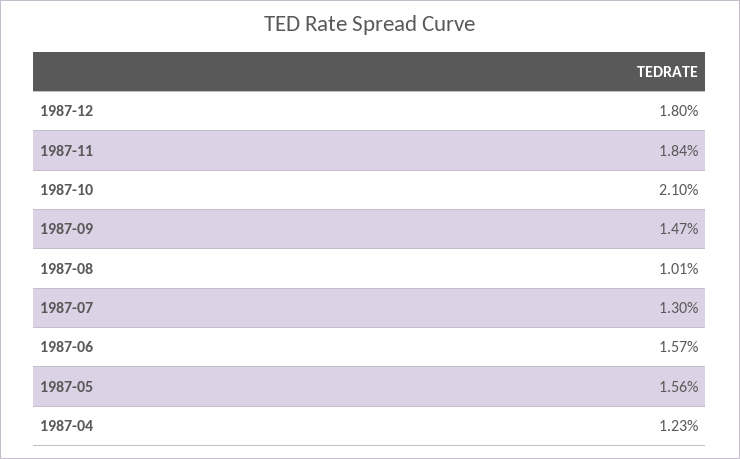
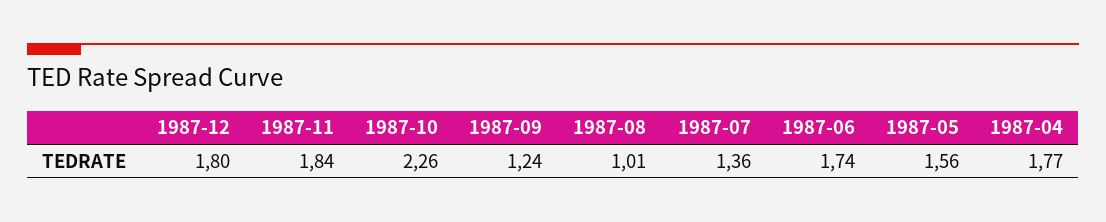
  {
    "1987-12": 1.8,
    "1987-11": 1.84,
-   "1987-10": 2.1,
+   "1987-10": 2.26,
-   "1987-09": 1.47,
+   "1987-09": 1.24,
    "1987-08": 1.01,
-   "1987-07": 1.3,
+   "1987-07": 1.36,
-   "1987-06": 1.57,
+   "1987-06": 1.74,
    "1987-05": 1.56,
-   "1987-04": 1.23
+   "1987-04": 1.77
  }

